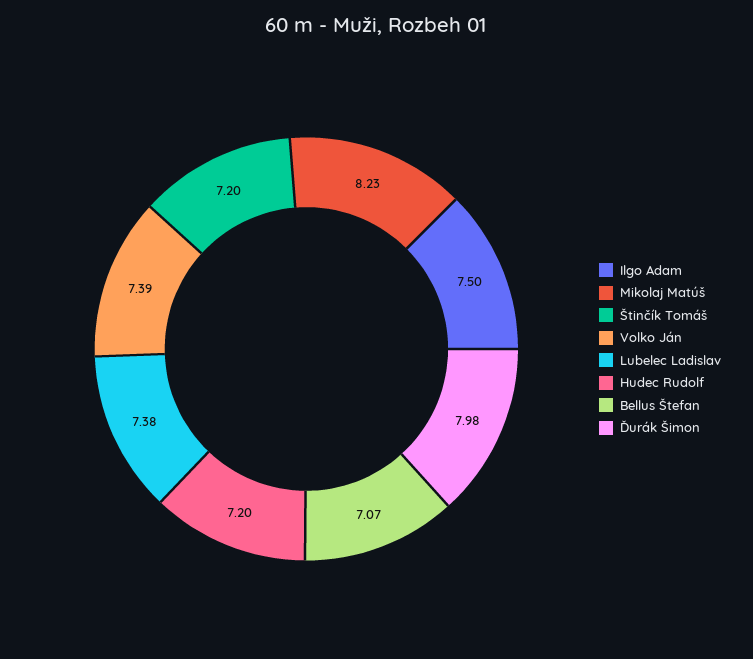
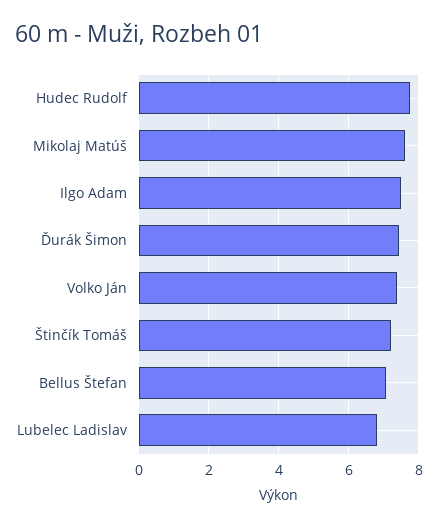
  {
    "Ilgo Adam": 7.5,
-   "Mikolaj Matúš": 8.23,
+   "Mikolaj Matúš": 7.6,
    "Štinčík Tomáš": 7.2,
    "Volko Ján": 7.39,
-   "Lubelec Ladislav": 7.38,
+   "Lubelec Ladislav": 6.8,
-   "Hudec Rudolf": 7.2,
+   "Hudec Rudolf": 7.8,
    "Bellus Štefan": 7.07,
-   "Ďurák Šimon": 7.98
+   "Ďurák Šimon": 7.4
  }

